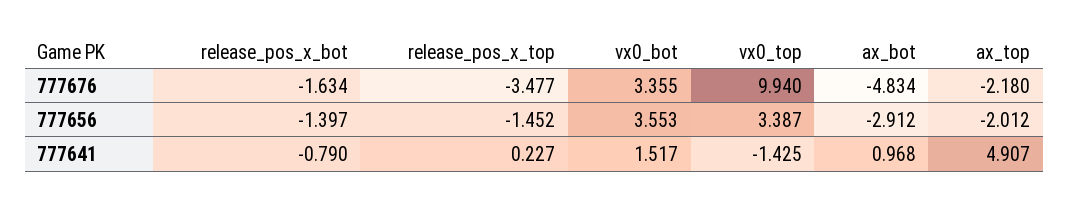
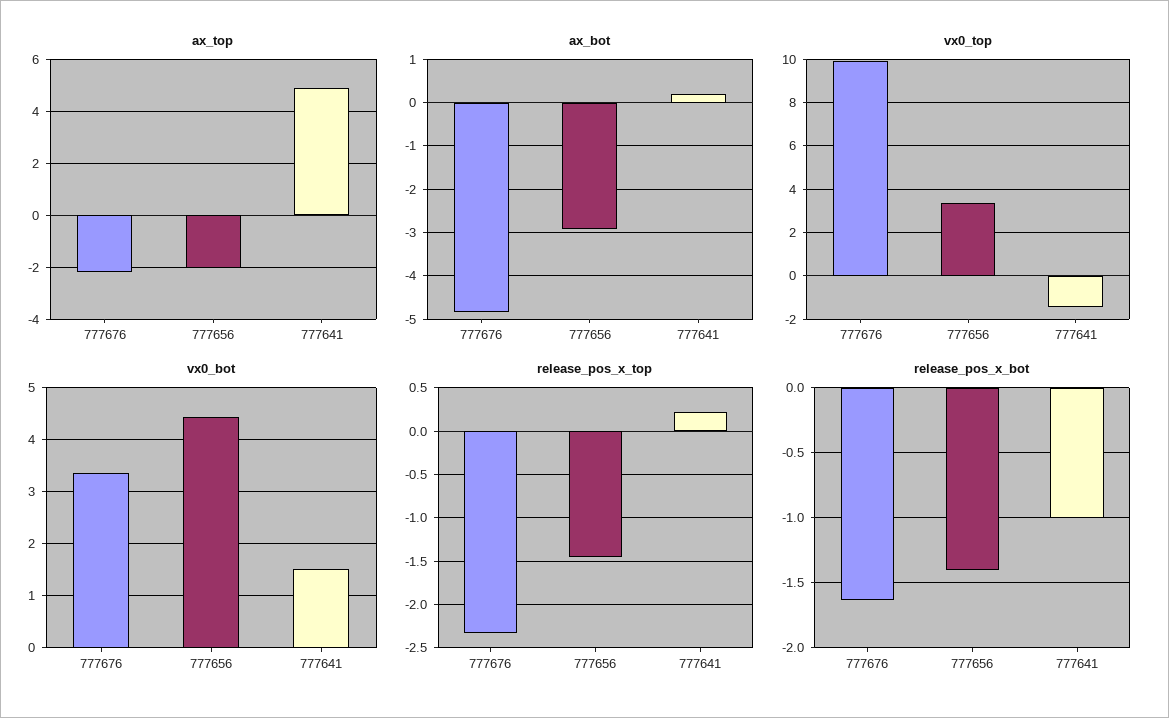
  {
    "release_pos_x_bot": {
      "777676": -1.634,
      "777656": -1.397,
-     "777641": -0.79
+     "777641": -1
    },
    "release_pos_x_top": {
-     "777676": -3.477,
+     "777676": -2.3,
      "777656": -1.452,
      "777641": 0.227
    },
    "vx0_bot": {
      "777676": 3.355,
-     "777656": 3.553,
+     "777656": 4.4,
      "777641": 1.517
    },
    "vx0_top": {
      "777676": 9.94,
      "777656": 3.387,
      "777641": -1.425
    },
    "ax_bot": {
      "777676": -4.834,
      "777656": -2.912,
-     "777641": 0.968
+     "777641": 0.2
    },
    "ax_top": {
      "777676": -2.18,
      "777656": -2.012,
      "777641": 4.907
    }
  }

